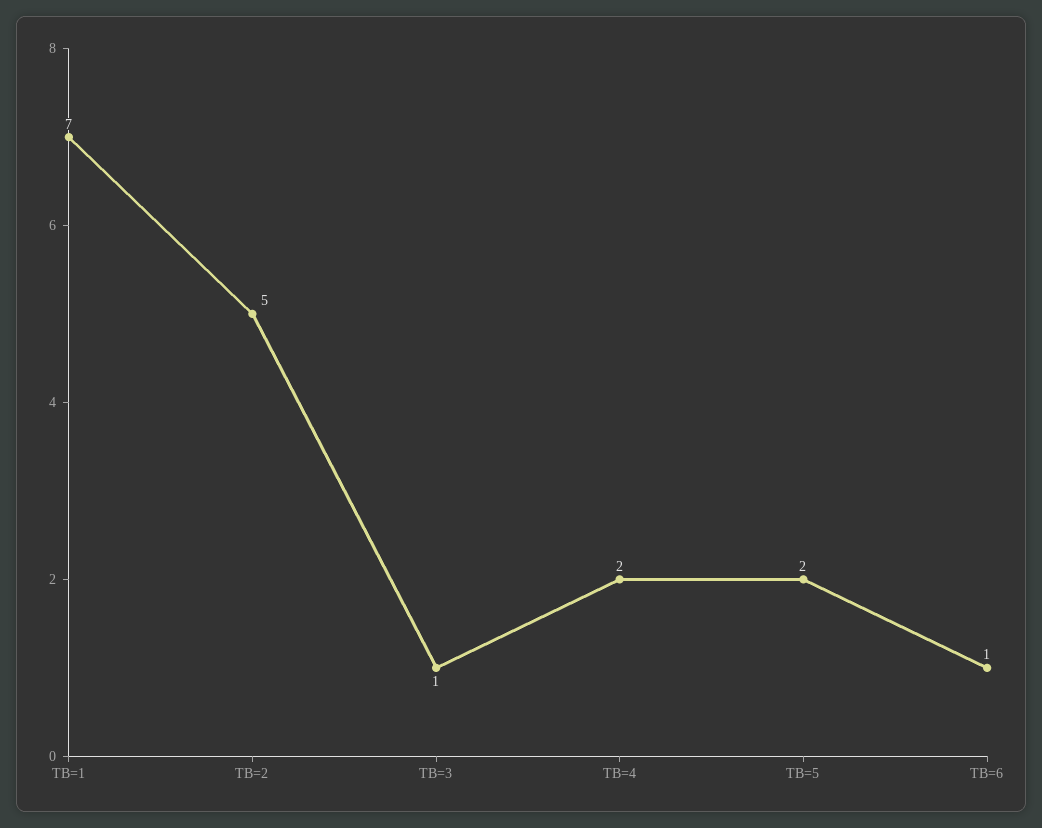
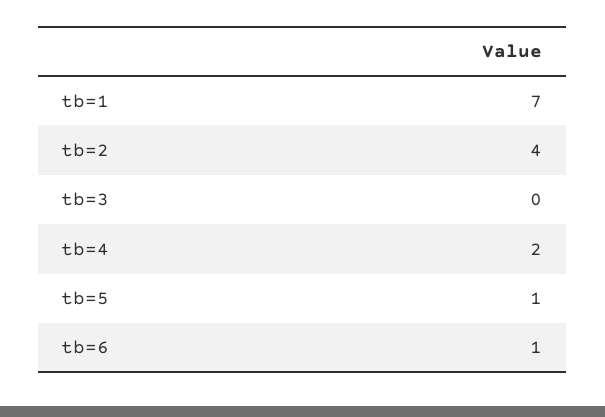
  {
    "TB=1": 7,
-   "TB=2": 5,
+   "TB=2": 4,
-   "TB=3": 1,
+   "TB=3": 0,
    "TB=4": 2,
-   "TB=5": 2,
+   "TB=5": 1,
    "TB=6": 1
  }

